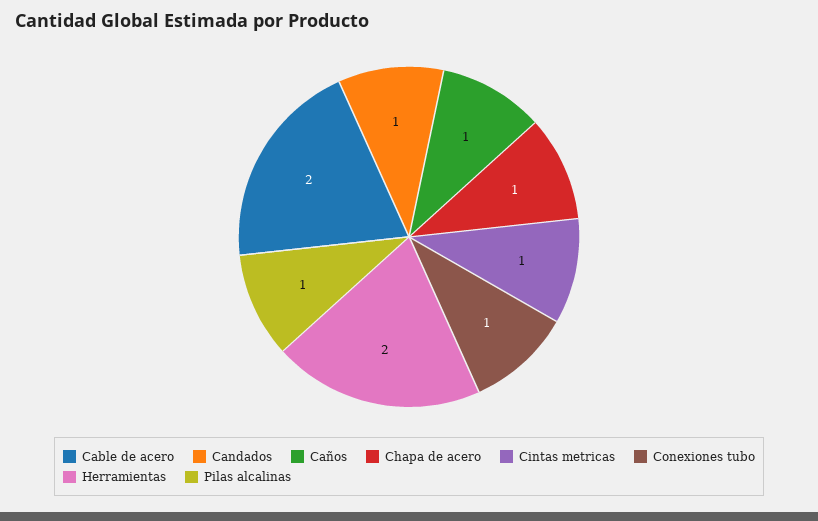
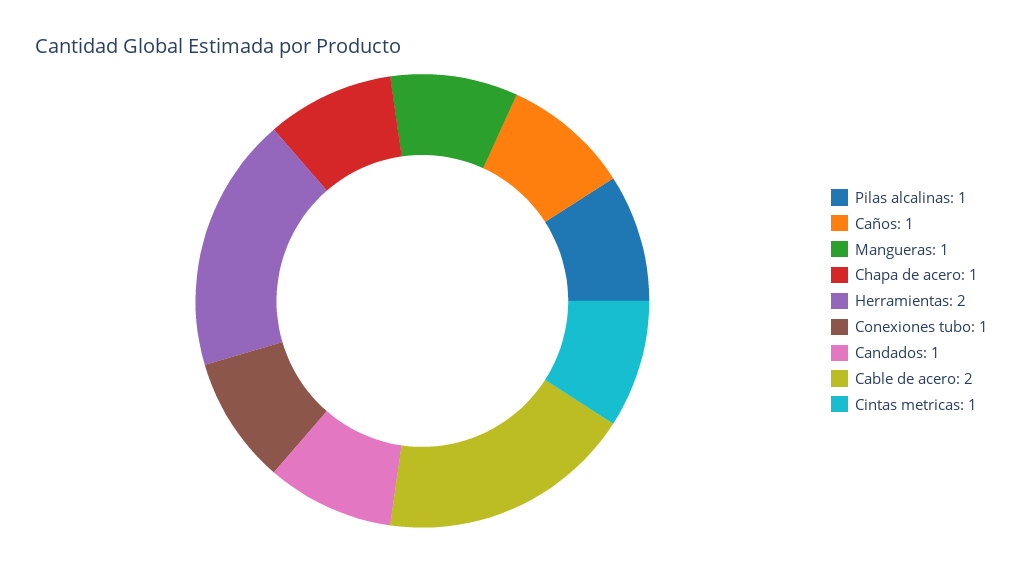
  {
    "Cable de acero": 2,
    "Candados": 1,
    "Caños": 1,
    "Chapa de acero": 1,
    "Cintas metricas": 1,
    "Conexiones tubo": 1,
    "Herramientas": 2,
-   "Pilas alcalinas": 1
+   "Pilas alcalinas": 1,
+   "Mangueras": 1
  }

